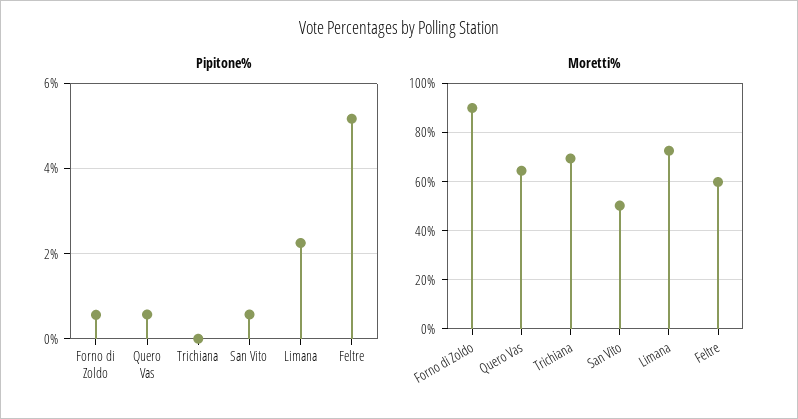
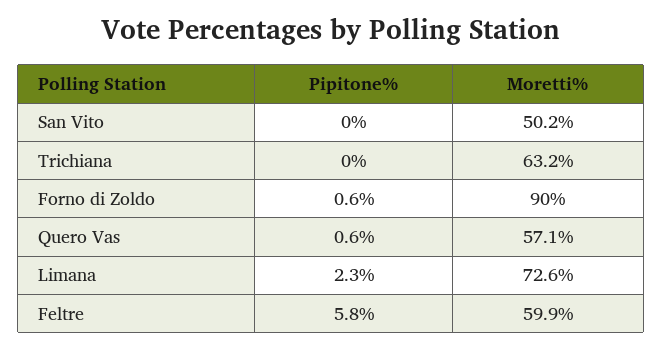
  {
    "Pipitone%": {
      "Forno di Zoldo": 0.6,
      "Quero Vas": 0.6,
      "Trichiana": 0,
-     "San Vito": 0.6,
+     "San Vito": 0,
      "Limana": 2.3,
-     "Feltre": 5.2
+     "Feltre": 5.8
    },
    "Moretti%": {
      "Forno di Zoldo": 90,
-     "Quero Vas": 65,
+     "Quero Vas": 57.1,
-     "Trichiana": 70,
+     "Trichiana": 63.2,
      "San Vito": 50.2,
      "Limana": 72.6,
      "Feltre": 59.9
    }
  }

